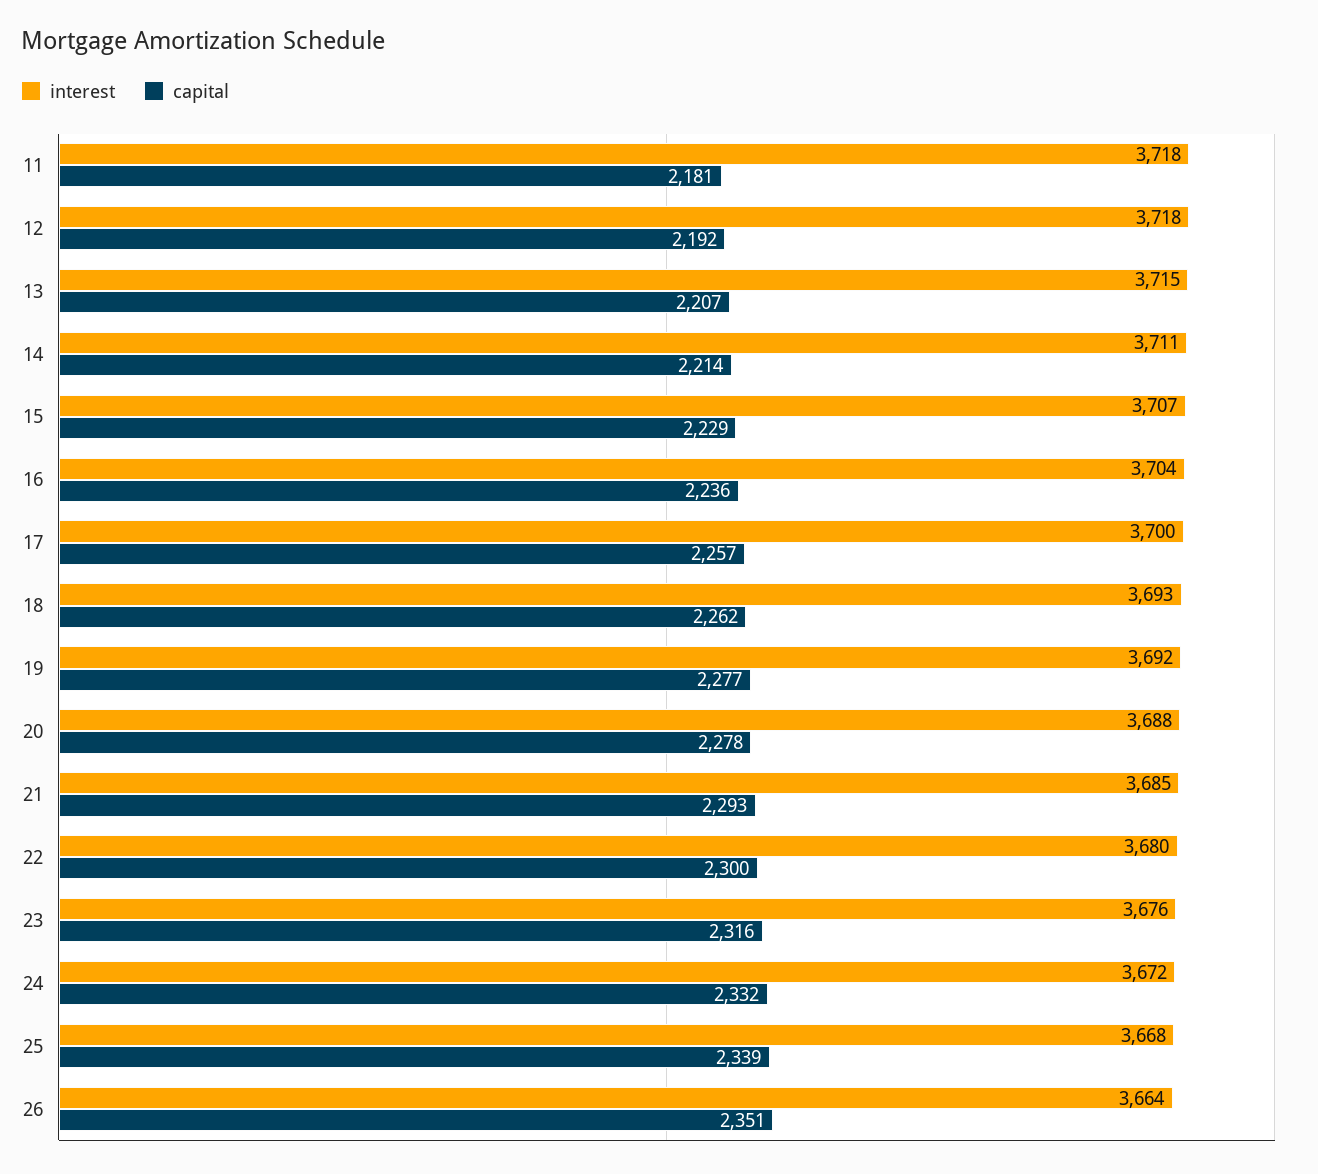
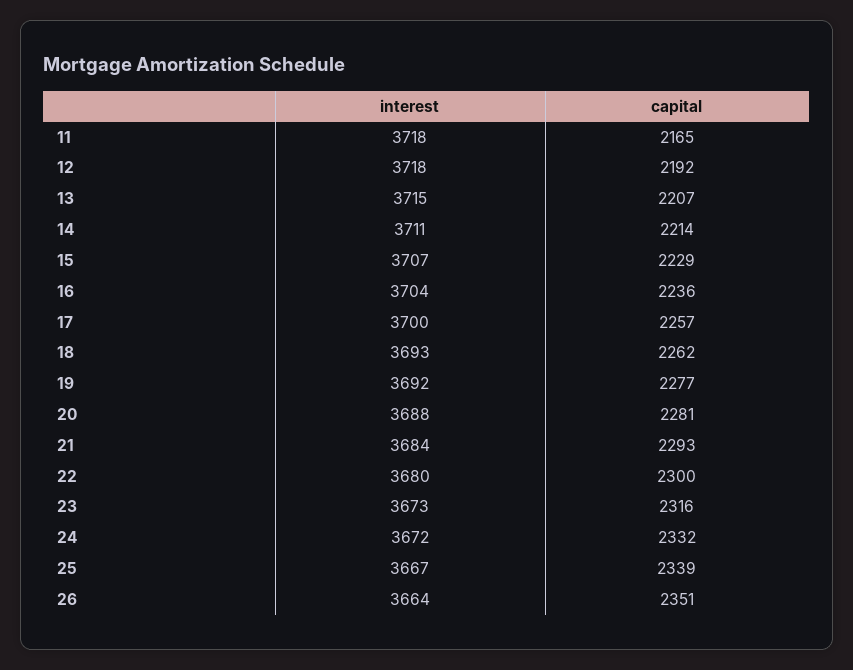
  {
    "interest": {
      "11": 3718,
      "12": 3718,
      "13": 3715,
      "14": 3711,
      "15": 3707,
      "16": 3704,
      "17": 3700,
      "18": 3693,
      "19": 3692,
      "20": 3688,
-     "21": 3685,
+     "21": 3684,
      "22": 3680,
-     "23": 3676,
+     "23": 3673,
      "24": 3672,
-     "25": 3668,
+     "25": 3667,
      "26": 3664
    },
    "capital": {
-     "11": 2181,
+     "11": 2165,
      "12": 2192,
      "13": 2207,
      "14": 2214,
      "15": 2229,
      "16": 2236,
      "17": 2257,
      "18": 2262,
      "19": 2277,
-     "20": 2278,
+     "20": 2281,
      "21": 2293,
      "22": 2300,
      "23": 2316,
      "24": 2332,
      "25": 2339,
      "26": 2351
    }
  }

